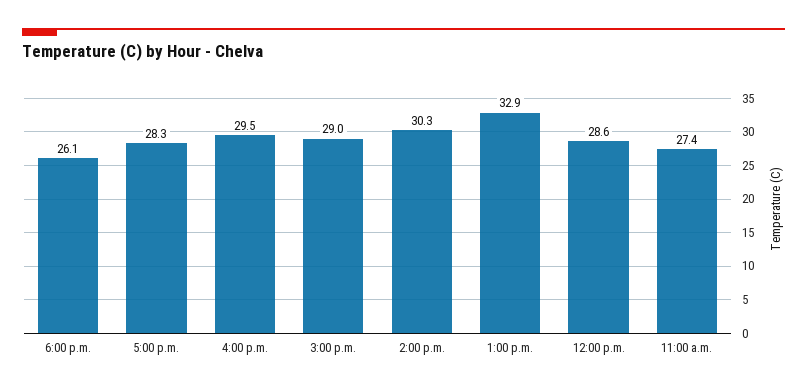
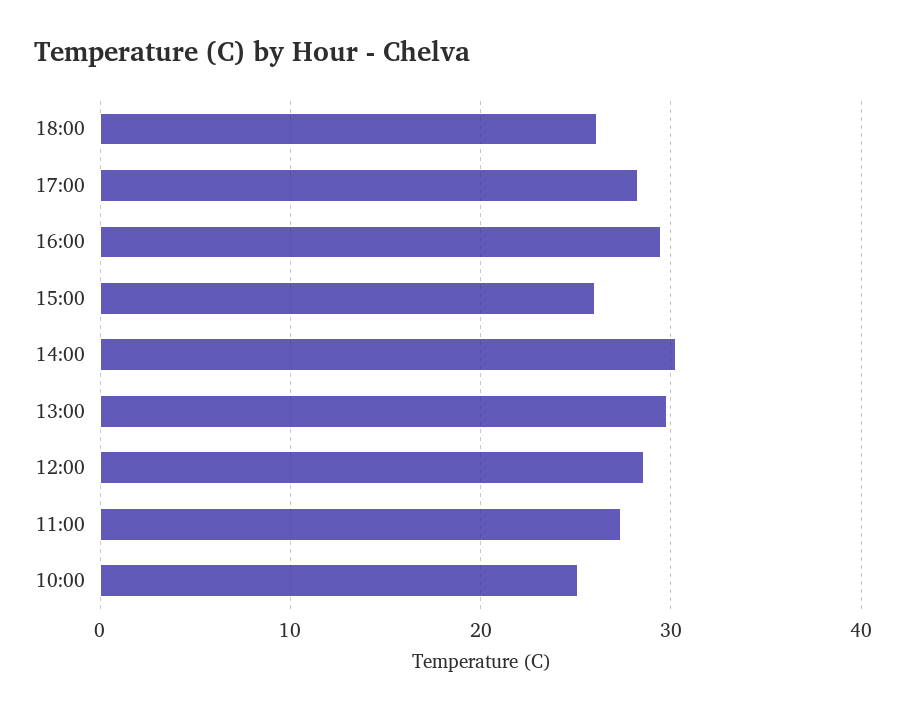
  {
    "6:00 p.m.": 26.1,
    "5:00 p.m.": 28.3,
    "4:00 p.m.": 29.5,
-   "3:00 p.m.": 29,
+   "3:00 p.m.": 26,
    "2:00 p.m.": 30.3,
-   "1:00 p.m.": 32.9,
+   "1:00 p.m.": 30,
    "12:00 p.m.": 28.6,
-   "11:00 a.m.": 27.4
+   "11:00 a.m.": 27.4,
+   "10:00": 25
  }

